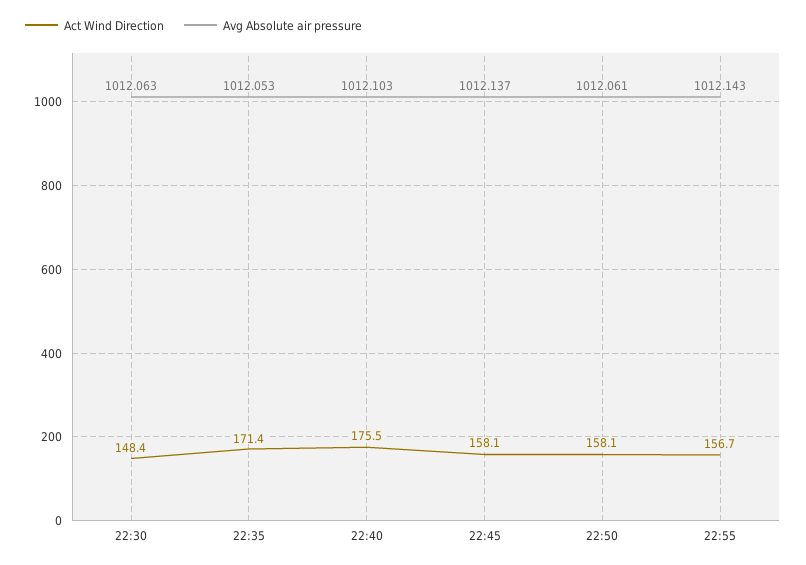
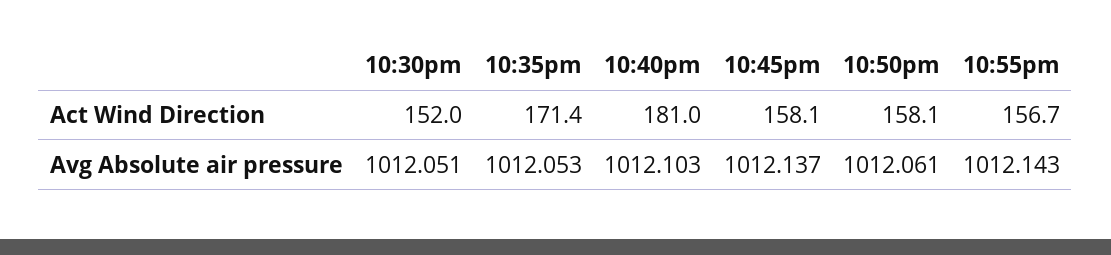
  {
    "Act Wind Direction": {
-     "22:30": 148.4,
+     "22:30": 152,
      "22:35": 171.4,
-     "22:40": 175.5,
+     "22:40": 181,
      "22:45": 158.1,
      "22:50": 158.1,
      "22:55": 156.7
    },
    "Avg Absolute air pressure": {
-     "22:30": 1012.063,
+     "22:30": 1012.051,
      "22:35": 1012.053,
      "22:40": 1012.103,
      "22:45": 1012.137,
      "22:50": 1012.061,
      "22:55": 1012.143
    }
  }

